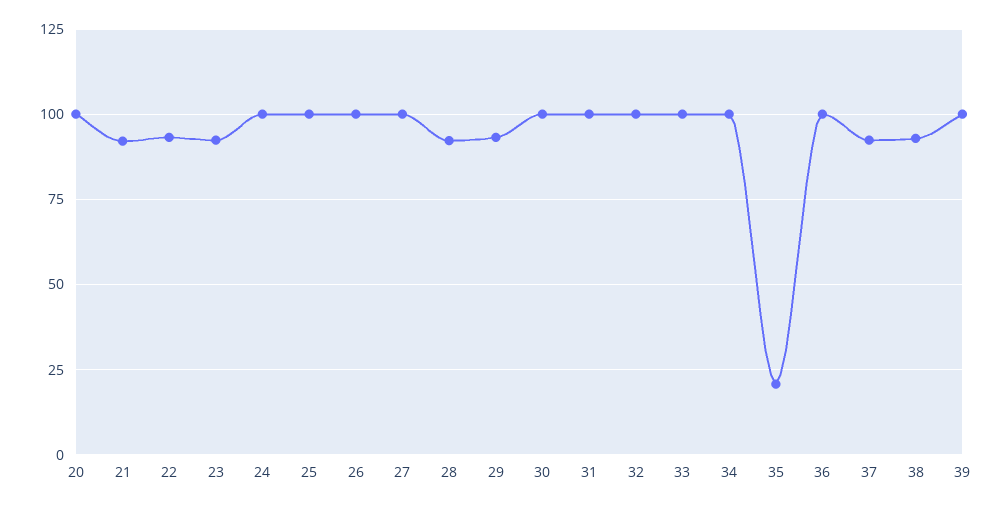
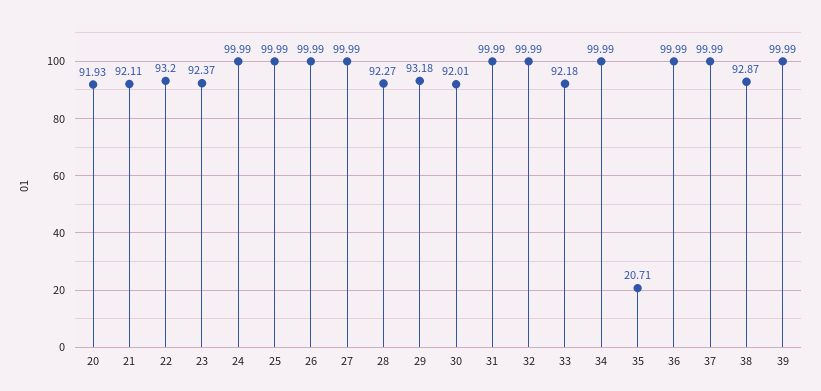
  {
-   "20": 100,
+   "20": 91.93,
    "21": 92.11,
    "22": 93.2,
    "23": 92.37,
    "24": 99.99,
    "25": 99.99,
    "26": 99.99,
    "27": 99.99,
    "28": 92.27,
    "29": 93.18,
-   "30": 100,
+   "30": 92.01,
    "31": 99.99,
    "32": 99.99,
-   "33": 100,
+   "33": 92.18,
    "34": 99.99,
    "35": 20.71,
    "36": 99.99,
-   "37": 92.5,
+   "37": 99.99,
    "38": 92.87,
    "39": 99.99
  }

